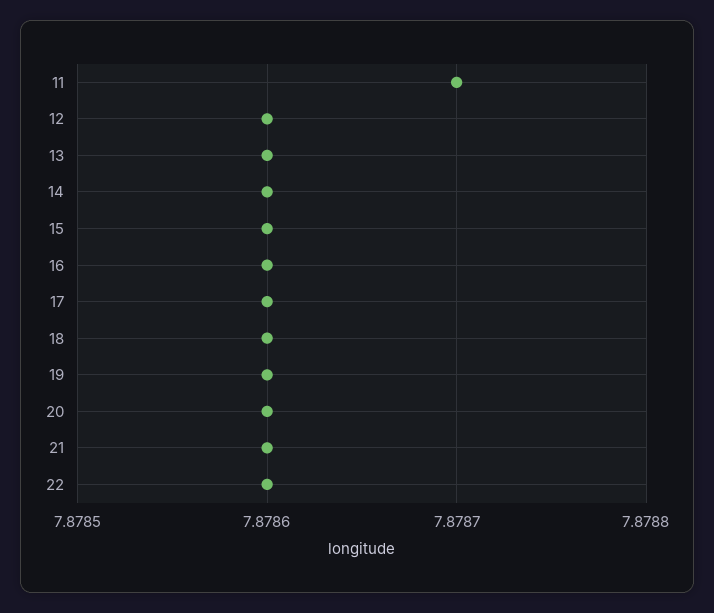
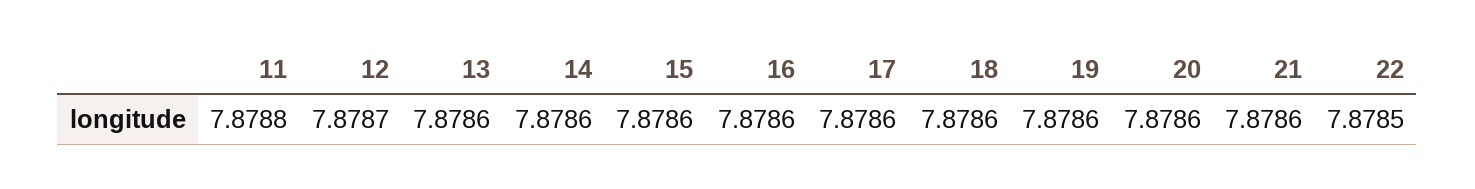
  {
-   "11": 7.8787,
+   "11": 7.8788,
-   "12": 7.8786,
+   "12": 7.8787,
    "13": 7.8786,
    "14": 7.8786,
    "15": 7.8786,
    "16": 7.8786,
    "17": 7.8786,
    "18": 7.8786,
    "19": 7.8786,
    "20": 7.8786,
    "21": 7.8786,
-   "22": 7.8786
+   "22": 7.8785
  }

